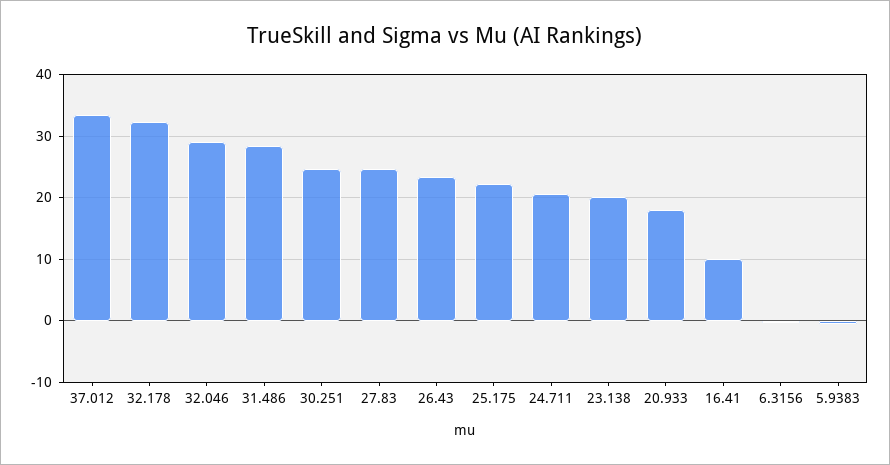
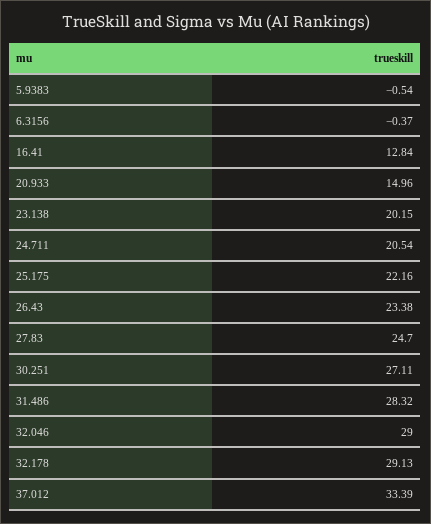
  {
    "37.012": 33.39,
-   "32.178": 32,
+   "32.178": 29.13,
    "32.046": 29,
    "31.486": 28.32,
-   "30.251": 25,
+   "30.251": 27.11,
    "27.83": 24.7,
    "26.43": 23.38,
    "25.175": 22.16,
    "24.711": 20.54,
    "23.138": 20.15,
-   "20.933": 18,
+   "20.933": 14.96,
-   "16.41": 10,
+   "16.41": 12.84,
    "6.3156": -0.37,
    "5.9383": -0.54
  }

